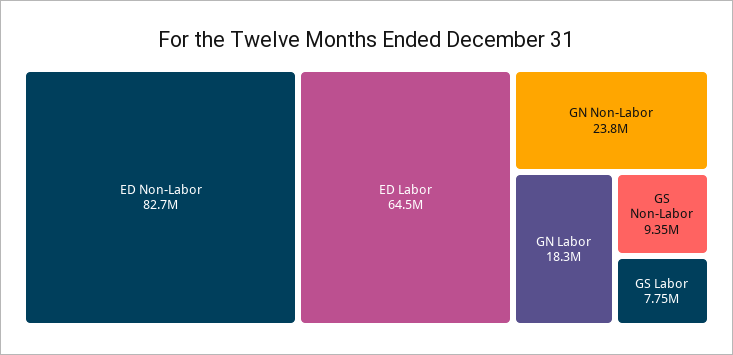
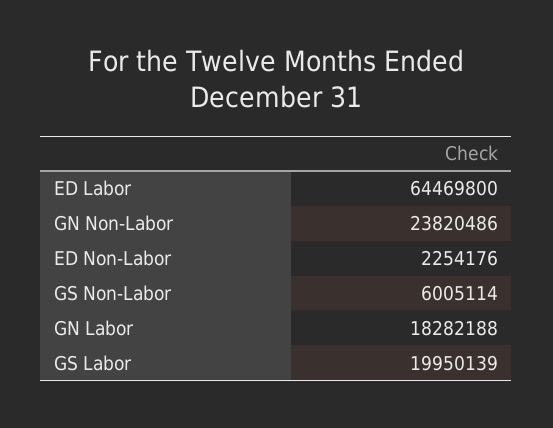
  {
-   "ED Non-Labor": 82700000,
+   "ED Non-Labor": 2254176,
    "ED Labor": 64469800,
    "GN Non-Labor": 23820486,
    "GN Labor": 18282188,
-   "GS Non-Labor": 9350000,
+   "GS Non-Labor": 6005114,
-   "GS Labor": 7750000
+   "GS Labor": 19950139
  }

